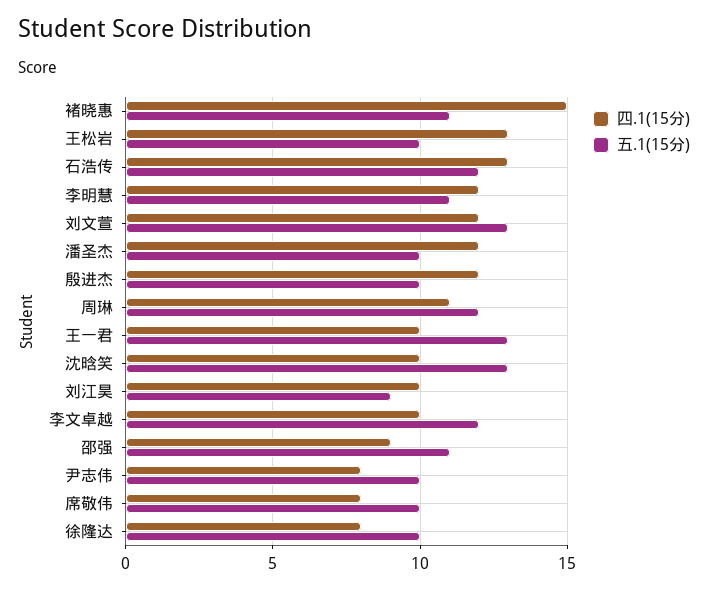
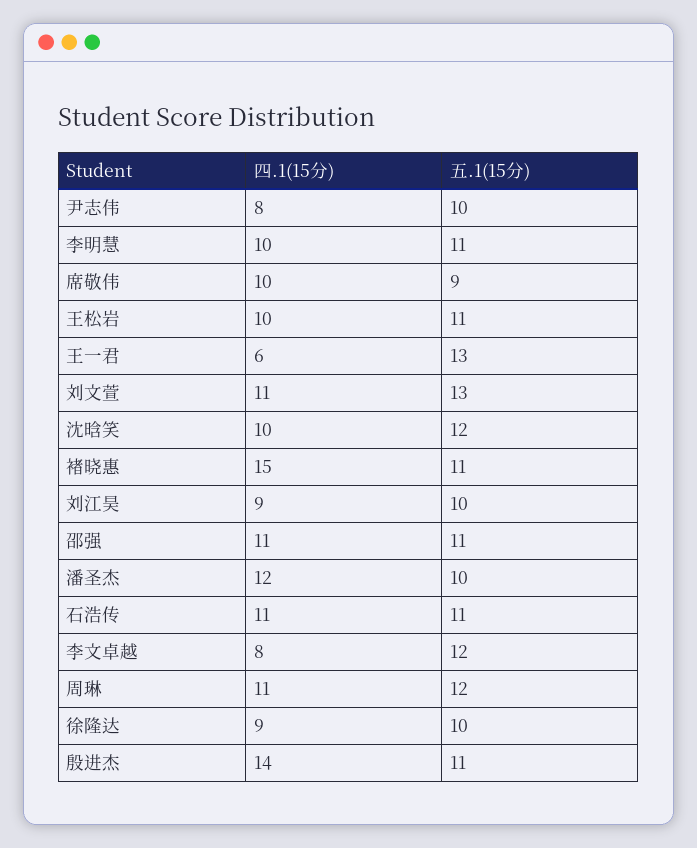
  {
    "四.1(15分)": {
      "褚晓惠": 15,
-     "王松岩": 13,
+     "王松岩": 10,
-     "石浩传": 13,
+     "石浩传": 11,
-     "李明慧": 12,
+     "李明慧": 10,
-     "刘文萱": 12,
+     "刘文萱": 11,
      "潘圣杰": 12,
-     "殷进杰": 12,
+     "殷进杰": 14,
      "周琳": 11,
-     "王一君": 10,
+     "王一君": 6,
      "沈晗笑": 10,
-     "刘江昊": 10,
+     "刘江昊": 9,
-     "李文卓越": 10,
+     "李文卓越": 8,
-     "邵强": 9,
+     "邵强": 11,
      "尹志伟": 8,
-     "席敬伟": 8,
+     "席敬伟": 10,
-     "徐隆达": 8
+     "徐隆达": 9
    },
    "五.1(15分)": {
      "褚晓惠": 11,
-     "王松岩": 10,
+     "王松岩": 11,
-     "石浩传": 12,
+     "石浩传": 11,
      "李明慧": 11,
      "刘文萱": 13,
      "潘圣杰": 10,
-     "殷进杰": 10,
+     "殷进杰": 11,
      "周琳": 12,
      "王一君": 13,
-     "沈晗笑": 13,
+     "沈晗笑": 12,
-     "刘江昊": 9,
+     "刘江昊": 10,
      "李文卓越": 12,
      "邵强": 11,
      "尹志伟": 10,
-     "席敬伟": 10,
+     "席敬伟": 9,
      "徐隆达": 10
    }
  }

